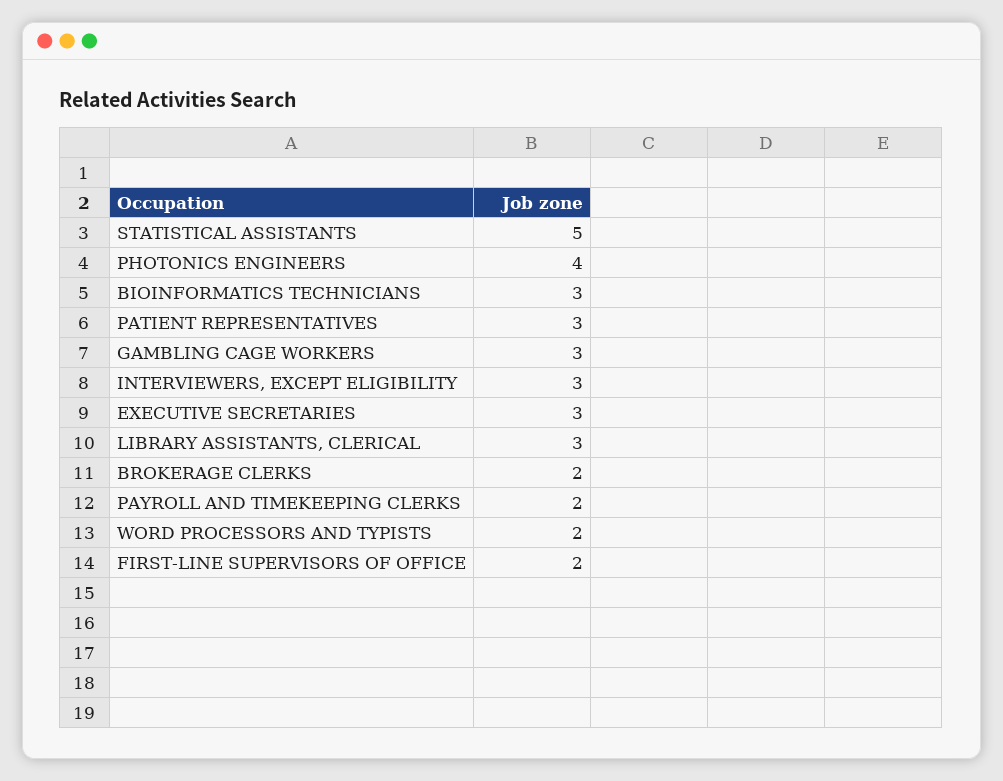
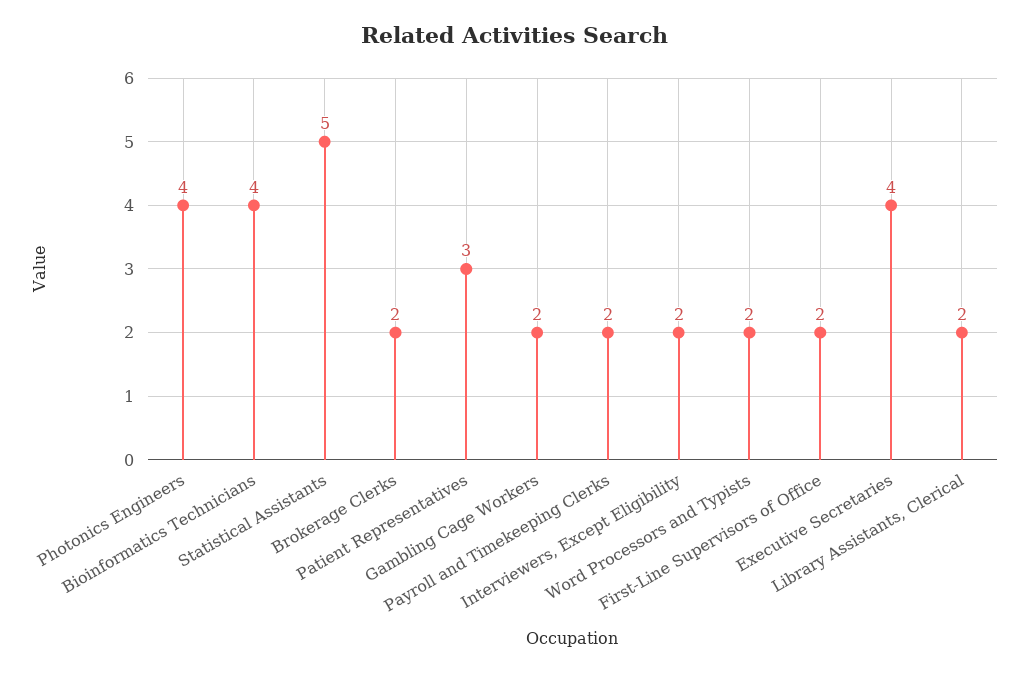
  {
    "STATISTICAL ASSISTANTS": 5,
    "PHOTONICS ENGINEERS": 4,
-   "BIOINFORMATICS TECHNICIANS": 3,
+   "BIOINFORMATICS TECHNICIANS": 4,
    "PATIENT REPRESENTATIVES": 3,
-   "GAMBLING CAGE WORKERS": 3,
+   "GAMBLING CAGE WORKERS": 2,
-   "INTERVIEWERS, EXCEPT ELIGIBILITY": 3,
+   "INTERVIEWERS, EXCEPT ELIGIBILITY": 2,
-   "EXECUTIVE SECRETARIES": 3,
+   "EXECUTIVE SECRETARIES": 4,
-   "LIBRARY ASSISTANTS, CLERICAL": 3,
+   "LIBRARY ASSISTANTS, CLERICAL": 2,
    "BROKERAGE CLERKS": 2,
    "PAYROLL AND TIMEKEEPING CLERKS": 2,
    "WORD PROCESSORS AND TYPISTS": 2,
    "FIRST-LINE SUPERVISORS OF OFFICE": 2
  }

